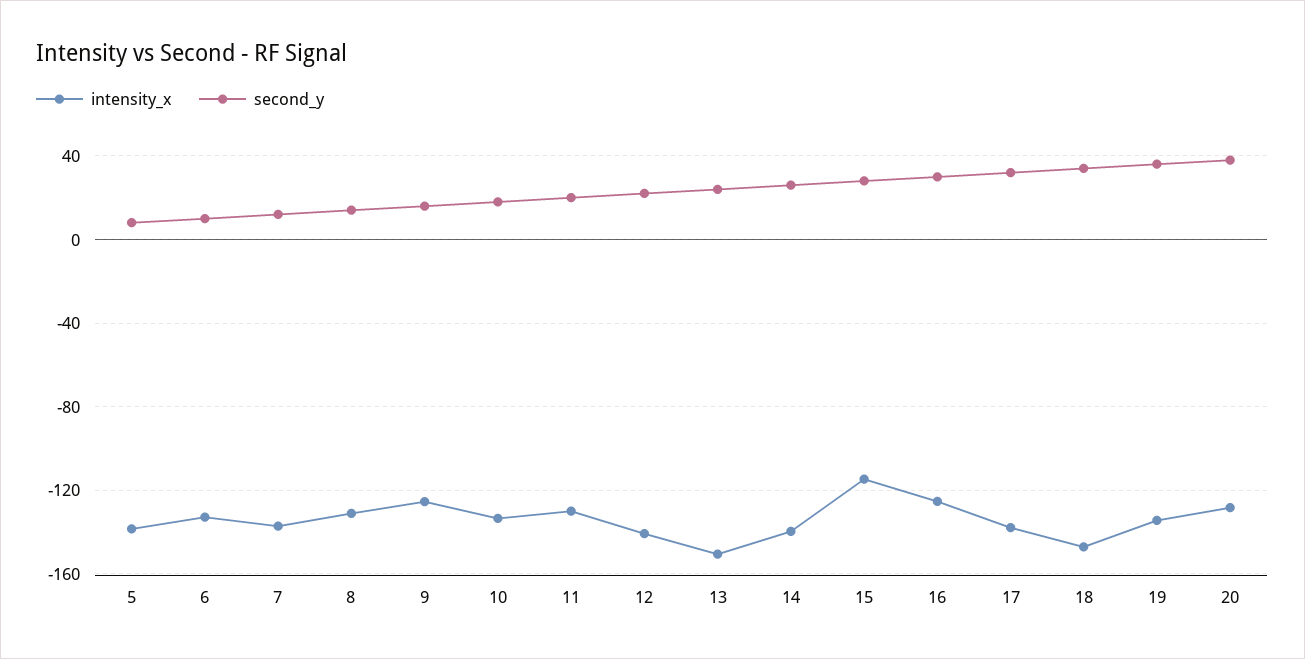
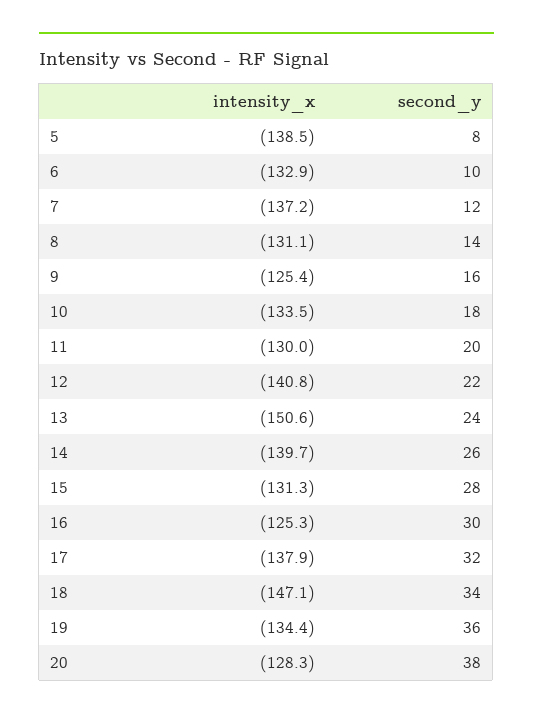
  {
    "intensity_x": {
      "5": -138.5,
      "6": -132.9,
      "7": -137.2,
      "8": -131.1,
      "9": -125.4,
      "10": -133.5,
      "11": -130,
      "12": -140.8,
      "13": -150.6,
      "14": -139.7,
-     "15": -115,
+     "15": -131.3,
      "16": -125.3,
      "17": -137.9,
      "18": -147.1,
      "19": -134.4,
      "20": -128.3
    },
    "second_y": {
      "5": 8,
      "6": 10,
      "7": 12,
      "8": 14,
      "9": 16,
      "10": 18,
      "11": 20,
      "12": 22,
      "13": 24,
      "14": 26,
      "15": 28,
      "16": 30,
      "17": 32,
      "18": 34,
      "19": 36,
      "20": 38
    }
  }

